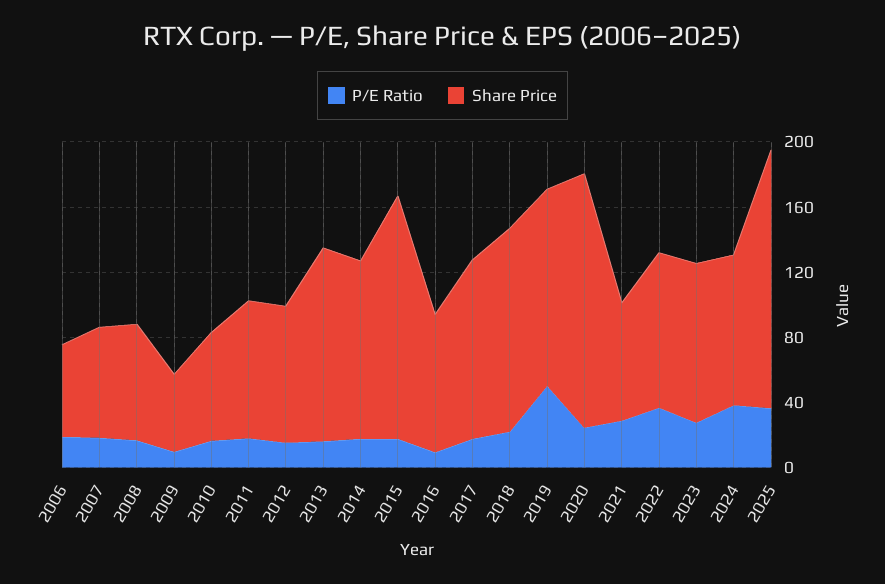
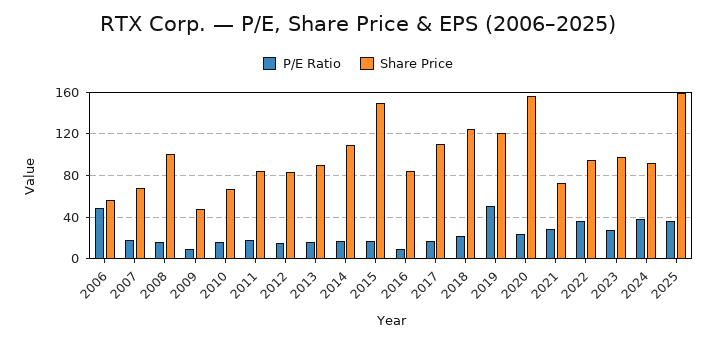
  {
    "P/E Ratio": {
-     "2006": 20,
+     "2006": 50,
      "2007": 20,
      "2008": 20,
      "2009": 10,
      "2010": 20,
      "2011": 20,
      "2012": 20,
      "2013": 20,
      "2014": 20,
      "2015": 20,
      "2016": 10,
      "2017": 20,
      "2018": 20,
      "2019": 50,
      "2020": 20,
      "2021": 30,
      "2022": 40,
      "2023": 30,
      "2024": 40,
      "2025": 40
    },
    "Share Price": {
      "2006": 60,
      "2007": 70,
-     "2008": 70,
+     "2008": 100,
      "2009": 50,
      "2010": 70,
      "2011": 80,
      "2012": 80,
-     "2013": 120,
+     "2013": 90,
      "2014": 110,
      "2015": 150,
      "2016": 80,
      "2017": 110,
      "2018": 130,
      "2019": 120,
      "2020": 160,
      "2021": 70,
      "2022": 100,
      "2023": 100,
      "2024": 90,
      "2025": 160
    }
  }

